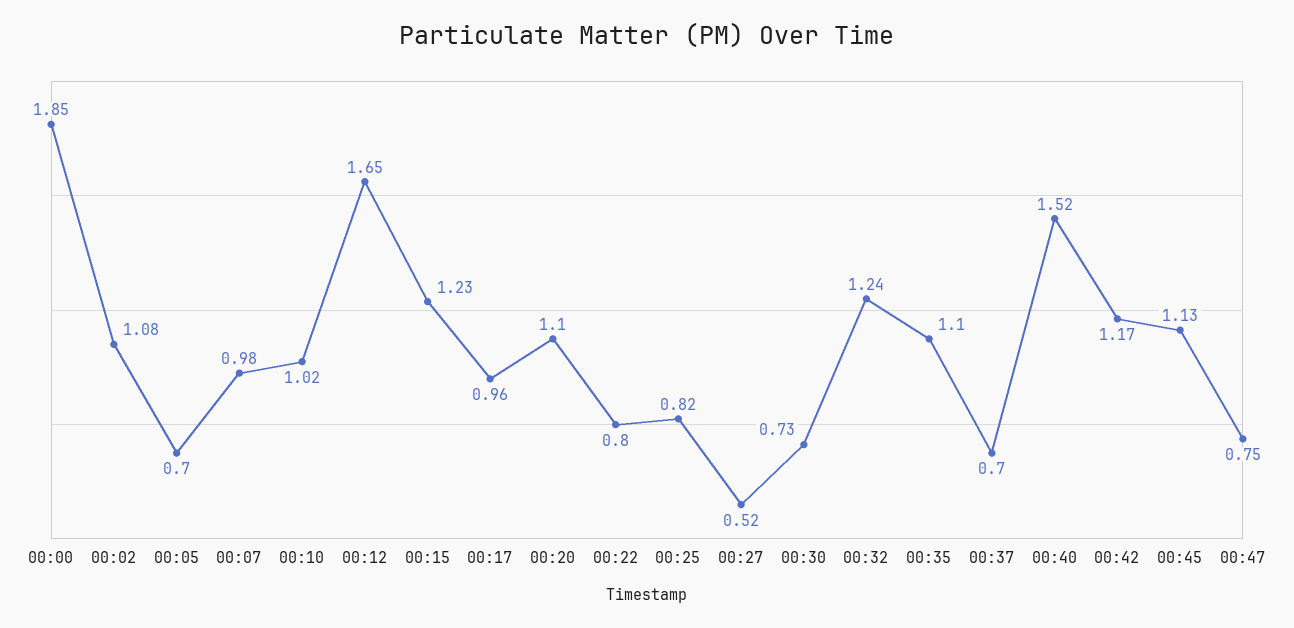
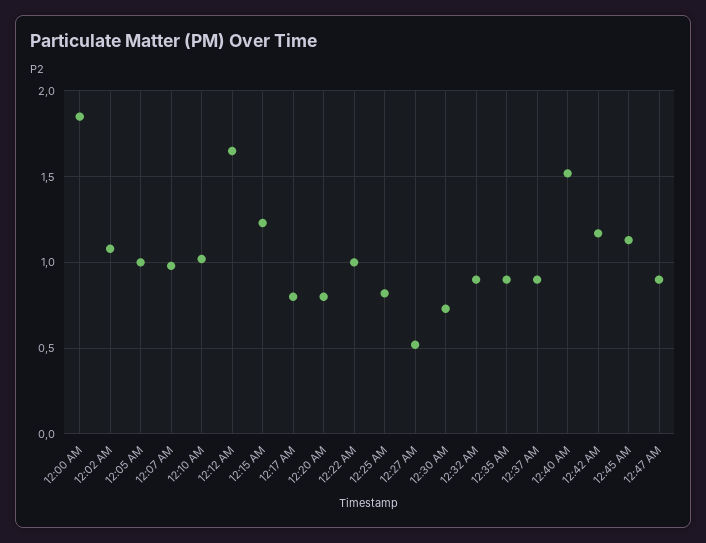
  {
    "00:00": 1.85,
    "00:02": 1.08,
-   "00:05": 0.7,
+   "00:05": 1,
    "00:07": 0.98,
    "00:10": 1.02,
    "00:12": 1.65,
    "00:15": 1.23,
-   "00:17": 0.96,
+   "00:17": 0.8,
-   "00:20": 1.1,
+   "00:20": 0.8,
-   "00:22": 0.8,
+   "00:22": 1,
    "00:25": 0.82,
    "00:27": 0.52,
    "00:30": 0.73,
-   "00:32": 1.24,
+   "00:32": 0.9,
-   "00:35": 1.1,
+   "00:35": 0.9,
-   "00:37": 0.7,
+   "00:37": 0.9,
    "00:40": 1.52,
    "00:42": 1.17,
    "00:45": 1.13,
-   "00:47": 0.75
+   "00:47": 0.9
  }

